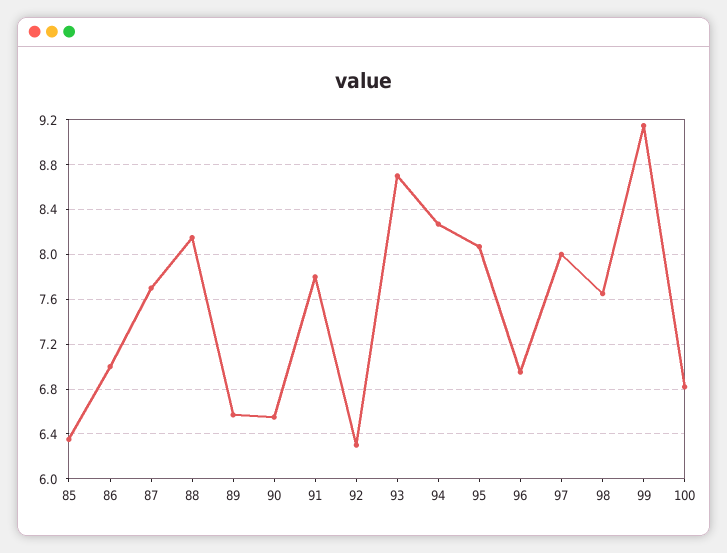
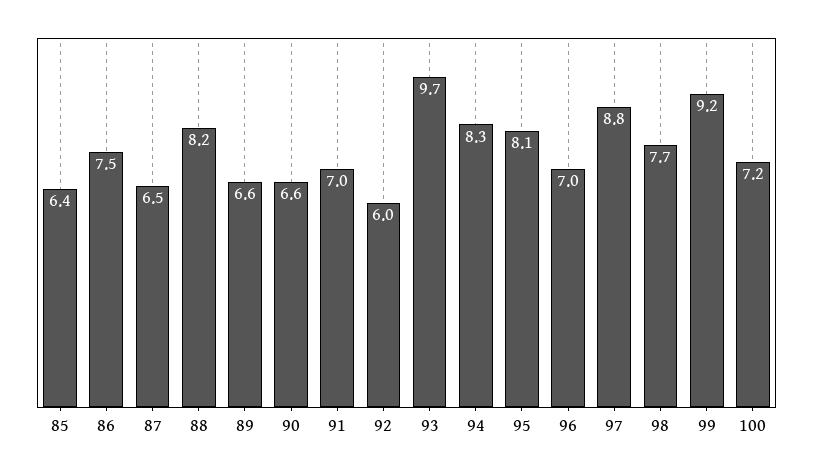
  {
    "85": 6.4,
-   "86": 7,
+   "86": 7.5,
-   "87": 7.7,
+   "87": 6.5,
    "88": 8.2,
    "89": 6.6,
    "90": 6.6,
-   "91": 7.8,
+   "91": 7,
-   "92": 6.3,
+   "92": 6,
-   "93": 8.7,
+   "93": 9.7,
    "94": 8.3,
    "95": 8.1,
    "96": 7,
-   "97": 8,
+   "97": 8.8,
    "98": 7.7,
    "99": 9.2,
-   "100": 6.8
+   "100": 7.2
  }

